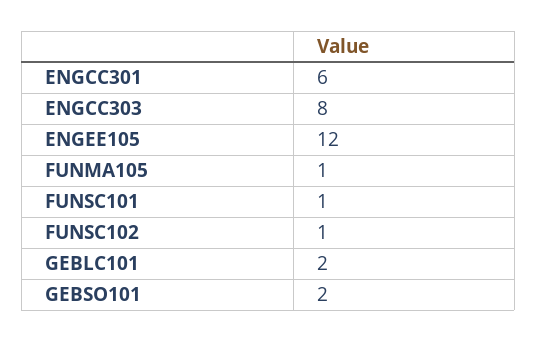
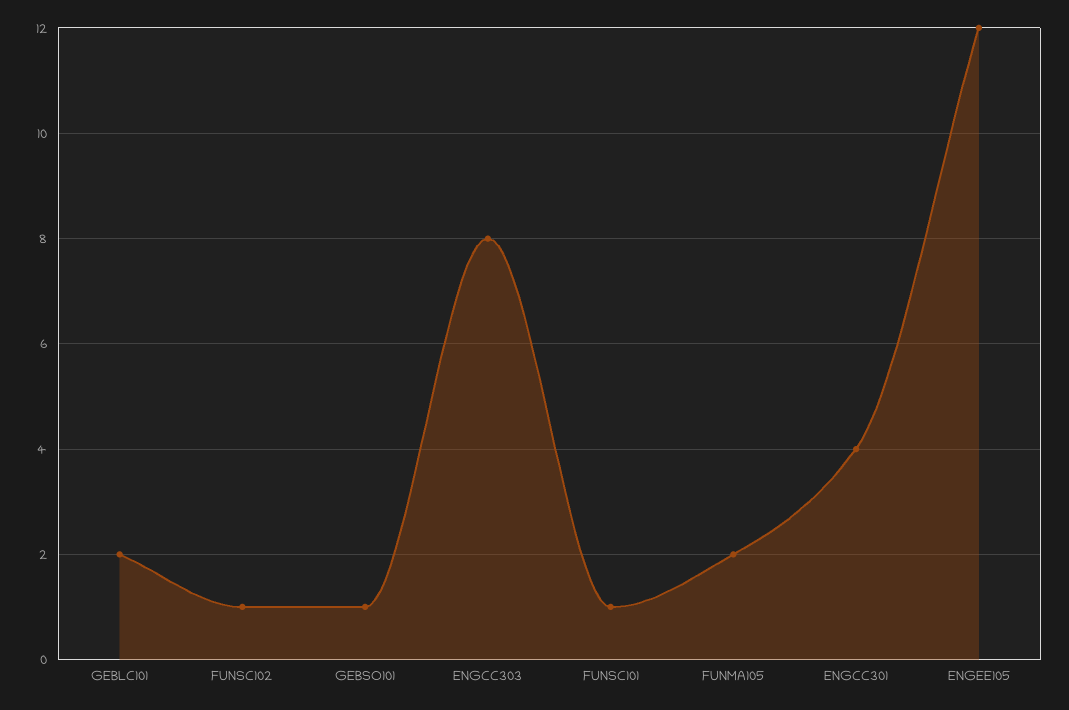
  {
-   "ENGCC301": 6,
+   "ENGCC301": 4,
    "ENGCC303": 8,
    "ENGEE105": 12,
-   "FUNMA105": 1,
+   "FUNMA105": 2,
    "FUNSC101": 1,
    "FUNSC102": 1,
    "GEBLC101": 2,
-   "GEBSO101": 2
+   "GEBSO101": 1
  }

